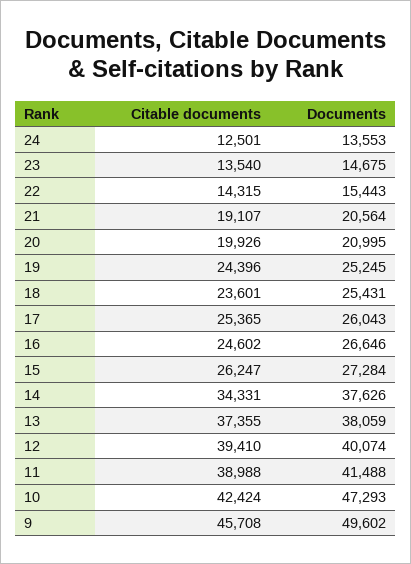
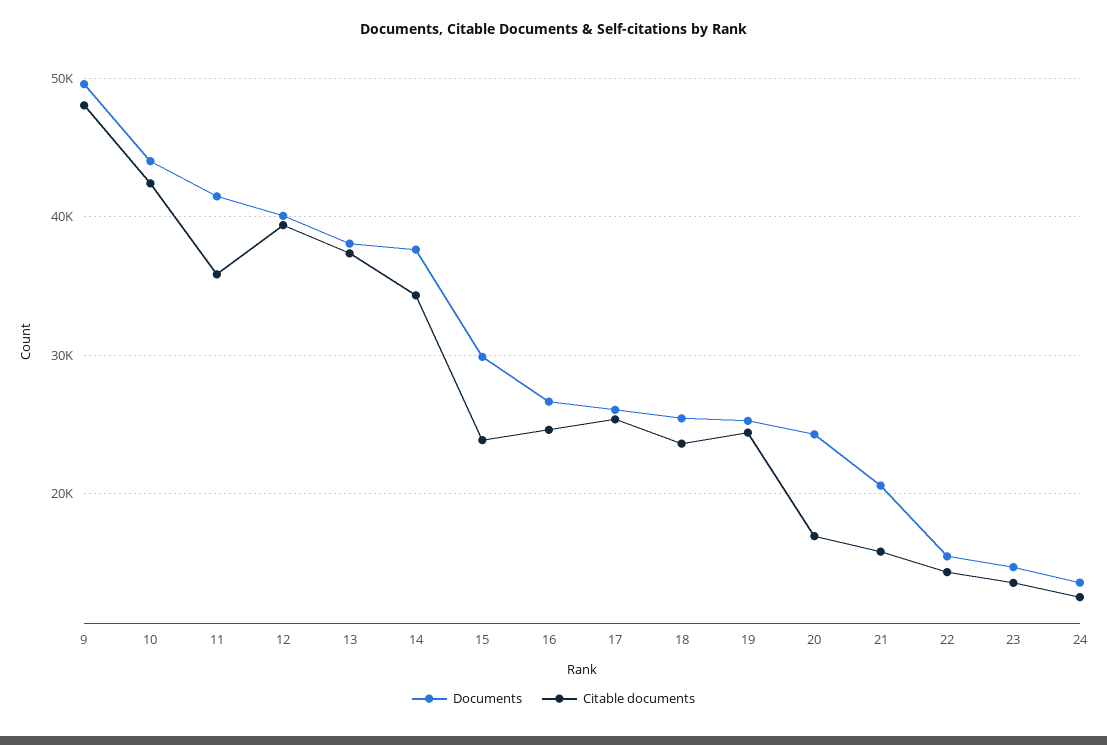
  {
    "Citable documents": {
      "24": 12501,
      "23": 13540,
      "22": 14315,
-     "21": 19107,
+     "21": 16000,
-     "20": 19926,
+     "20": 17000,
      "19": 24396,
      "18": 23601,
      "17": 25365,
      "16": 24602,
-     "15": 26247,
+     "15": 24000,
      "14": 34331,
      "13": 37355,
      "12": 39410,
-     "11": 38988,
+     "11": 36000,
      "10": 42424,
-     "9": 45708
+     "9": 48000
    },
    "Documents": {
      "24": 13553,
      "23": 14675,
      "22": 15443,
      "21": 20564,
-     "20": 20995,
+     "20": 24000,
      "19": 25245,
      "18": 25431,
      "17": 26043,
      "16": 26646,
-     "15": 27284,
+     "15": 30000,
      "14": 37626,
      "13": 38059,
      "12": 40074,
      "11": 41488,
-     "10": 47293,
+     "10": 44000,
      "9": 49602
    }
  }

